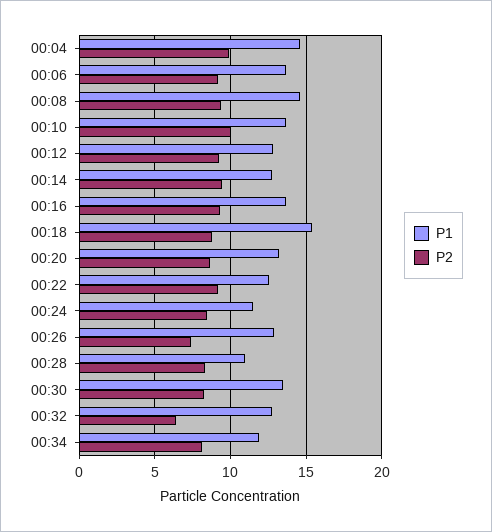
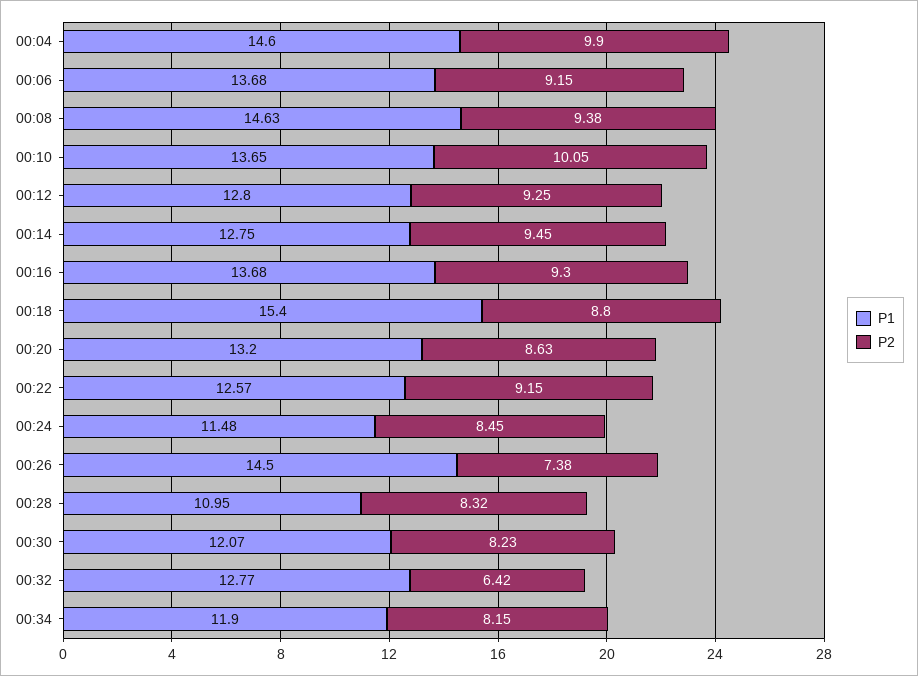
  {
    "P1": {
      "00:04": 14.6,
      "00:06": 13.68,
      "00:08": 14.63,
      "00:10": 13.65,
      "00:12": 12.8,
      "00:14": 12.75,
      "00:16": 13.68,
      "00:18": 15.4,
      "00:20": 13.2,
      "00:22": 12.57,
      "00:24": 11.48,
-     "00:26": 13,
+     "00:26": 14.5,
      "00:28": 10.95,
-     "00:30": 13.5,
+     "00:30": 12.07,
      "00:32": 12.77,
      "00:34": 11.9
    },
    "P2": {
      "00:04": 9.9,
      "00:06": 9.15,
      "00:08": 9.38,
      "00:10": 10.05,
      "00:12": 9.25,
      "00:14": 9.45,
      "00:16": 9.3,
      "00:18": 8.8,
      "00:20": 8.63,
      "00:22": 9.15,
      "00:24": 8.45,
      "00:26": 7.38,
      "00:28": 8.32,
      "00:30": 8.23,
      "00:32": 6.42,
      "00:34": 8.15
    }
  }

